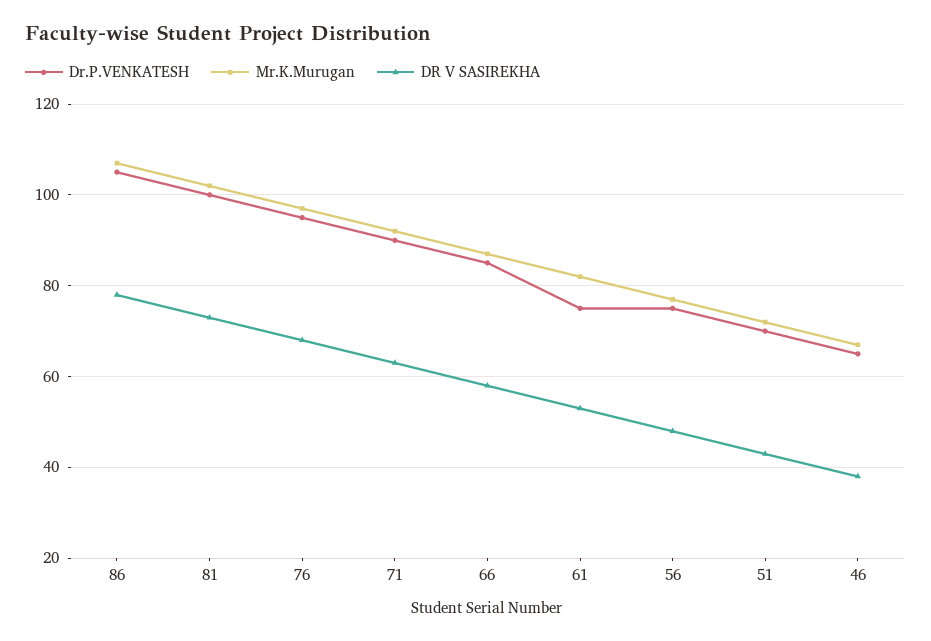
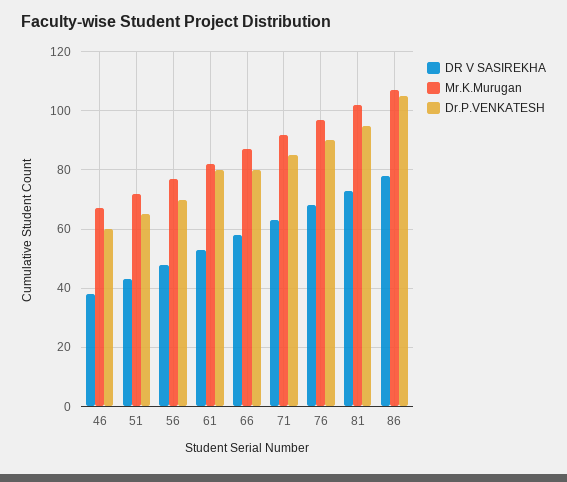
  {
    "Dr.P.VENKATESH": {
      "86": 105,
-     "81": 100,
+     "81": 95,
-     "76": 95,
+     "76": 90,
-     "71": 90,
+     "71": 85,
-     "66": 85,
+     "66": 80,
-     "61": 75,
+     "61": 80,
-     "56": 75,
+     "56": 70,
-     "51": 70,
+     "51": 65,
-     "46": 65
+     "46": 60
    },
    "Mr.K.Murugan": {
      "86": 105,
      "81": 100,
      "76": 95,
      "71": 90,
      "66": 85,
      "61": 80,
      "56": 75,
      "51": 70,
      "46": 65
    },
    "DR V SASIREKHA": {
      "86": 80,
      "81": 75,
      "76": 70,
      "71": 65,
      "66": 60,
      "61": 55,
      "56": 50,
      "51": 45,
      "46": 40
    }
  }

